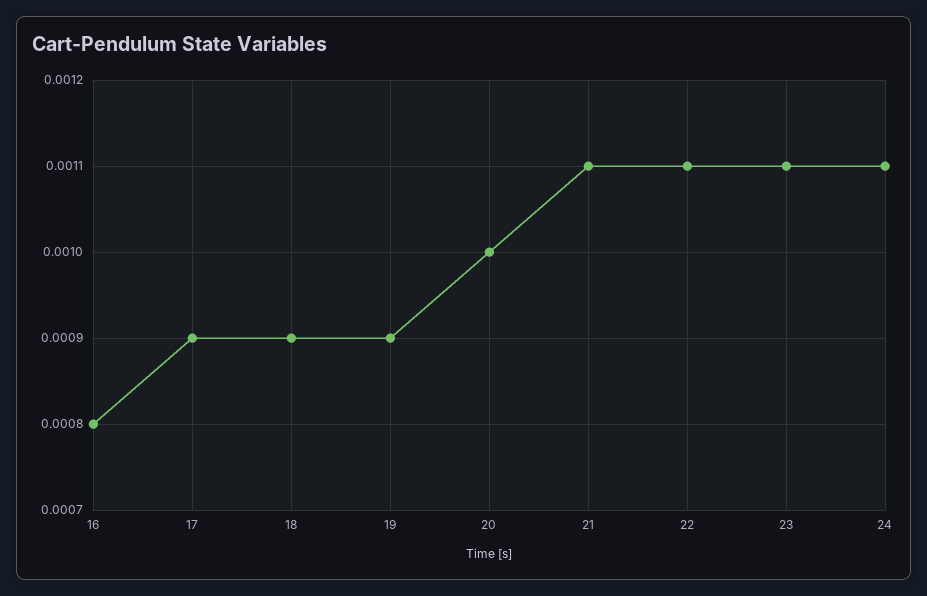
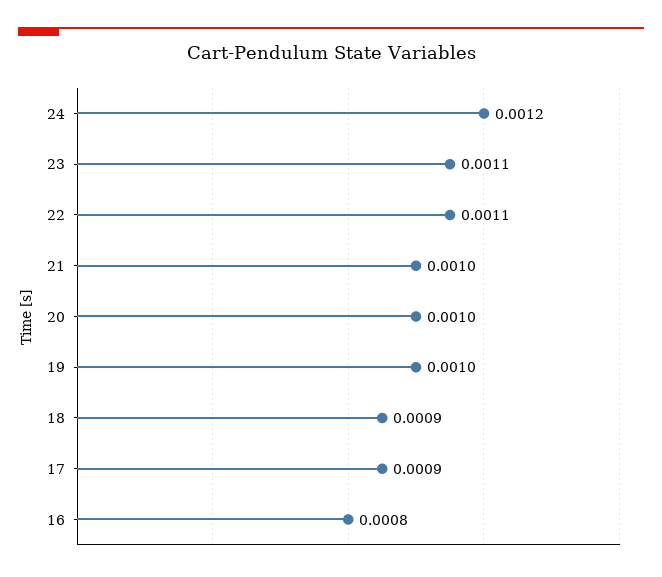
  {
    "16": 0.0008,
    "17": 0.0009,
    "18": 0.0009,
-   "19": 0.0009,
+   "19": 0.001,
    "20": 0.001,
-   "21": 0.0011,
+   "21": 0.001,
    "22": 0.0011,
    "23": 0.0011,
-   "24": 0.0011
+   "24": 0.0012
  }

